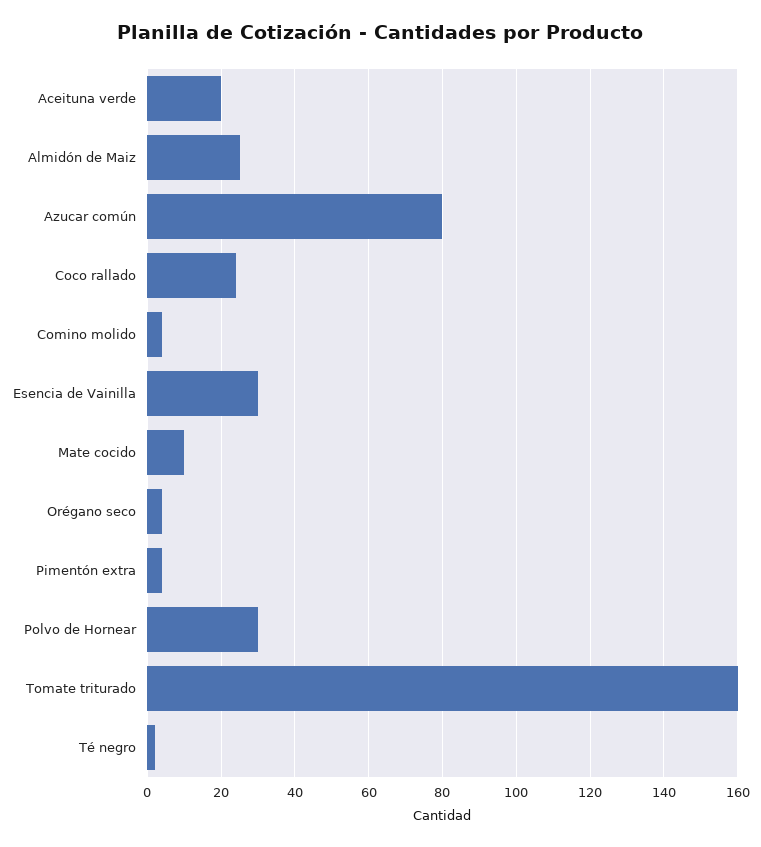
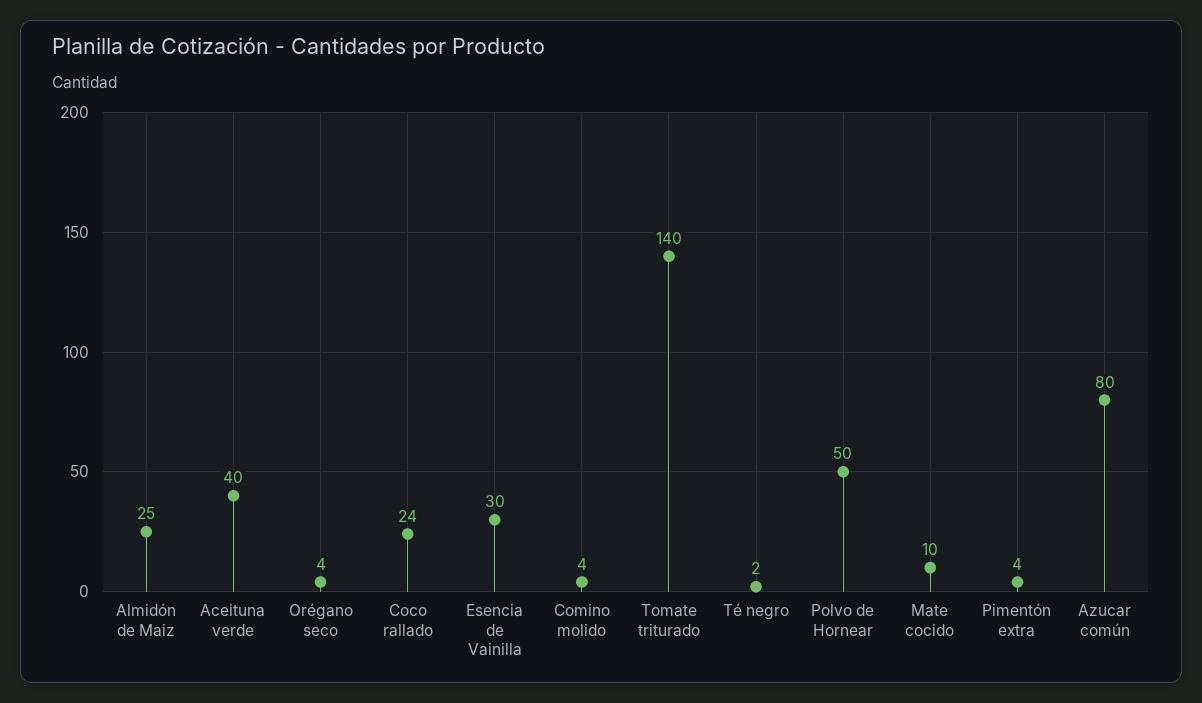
  {
-   "Aceituna verde": 20,
+   "Aceituna verde": 40,
    "Almidón de Maiz": 25,
    "Azucar común": 80,
    "Coco rallado": 24,
    "Comino molido": 4,
    "Esencia de Vainilla": 30,
    "Mate cocido": 10,
    "Orégano seco": 4,
    "Pimentón extra": 4,
-   "Polvo de Hornear": 30,
+   "Polvo de Hornear": 50,
-   "Tomate triturado": 160,
+   "Tomate triturado": 140,
    "Té negro": 2
  }

